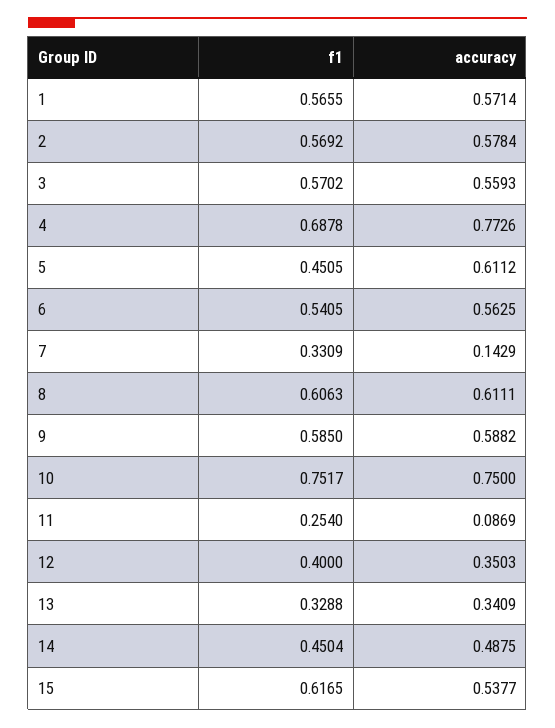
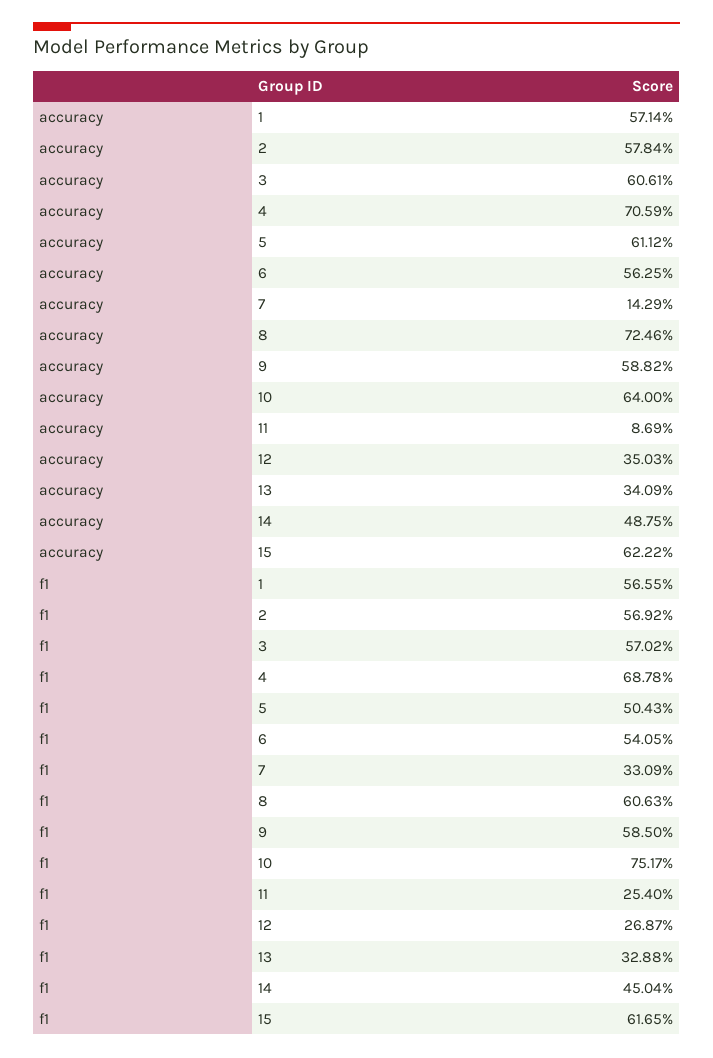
  {
    "f1": {
      "1": 0.5655,
      "2": 0.5692,
      "3": 0.5702,
      "4": 0.6878,
-     "5": 0.4505,
+     "5": 0.5043,
      "6": 0.5405,
      "7": 0.3309,
      "8": 0.6063,
      "9": 0.585,
      "10": 0.7517,
      "11": 0.254,
-     "12": 0.4,
+     "12": 0.2687,
      "13": 0.3288,
      "14": 0.4504,
      "15": 0.6165
    },
    "accuracy": {
      "1": 0.5714,
      "2": 0.5784,
-     "3": 0.5593,
+     "3": 0.6061,
-     "4": 0.7726,
+     "4": 0.7059,
      "5": 0.6112,
      "6": 0.5625,
      "7": 0.1429,
-     "8": 0.6111,
+     "8": 0.7246,
      "9": 0.5882,
-     "10": 0.75,
+     "10": 0.64,
      "11": 0.0869,
      "12": 0.3503,
      "13": 0.3409,
      "14": 0.4875,
-     "15": 0.5377
+     "15": 0.6222
    }
  }

